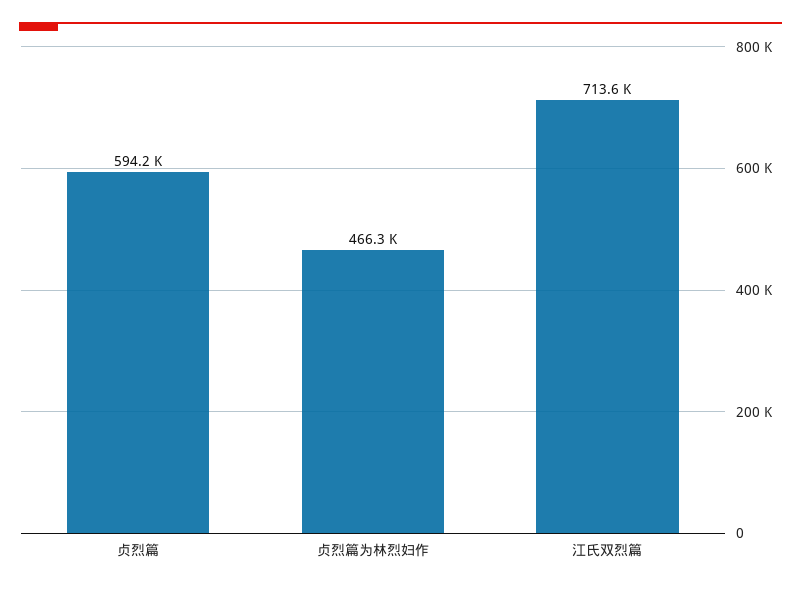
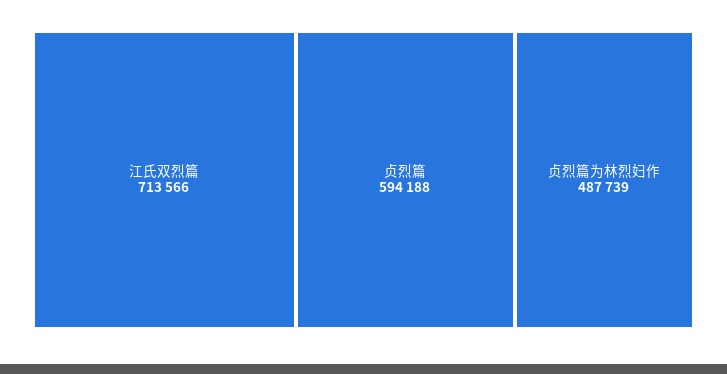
  {
    "贞烈篇": 594188,
-   "贞烈篇为林烈妇作": 466300,
+   "贞烈篇为林烈妇作": 487739,
    "江氏双烈篇": 713566
  }

